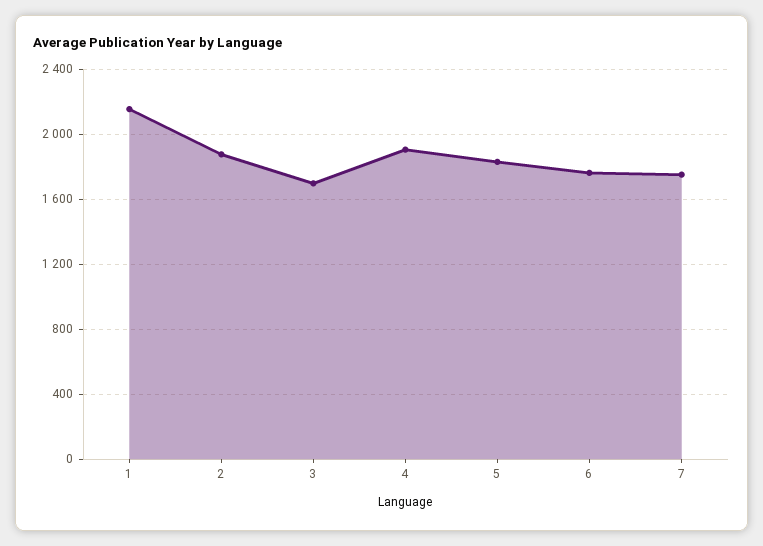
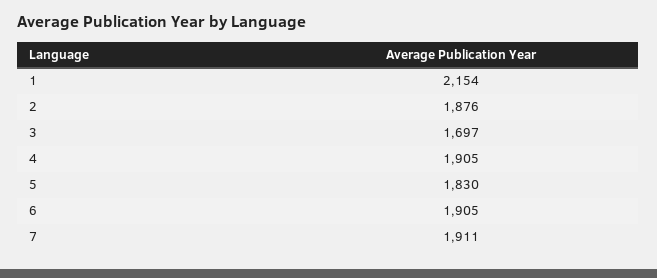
  {
    "1": 2154,
    "2": 1876,
    "3": 1697,
    "4": 1905,
    "5": 1830,
-   "6": 1750,
+   "6": 1905,
-   "7": 1750
+   "7": 1911
  }

